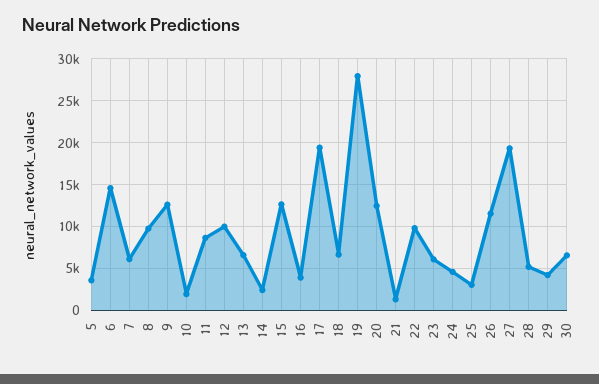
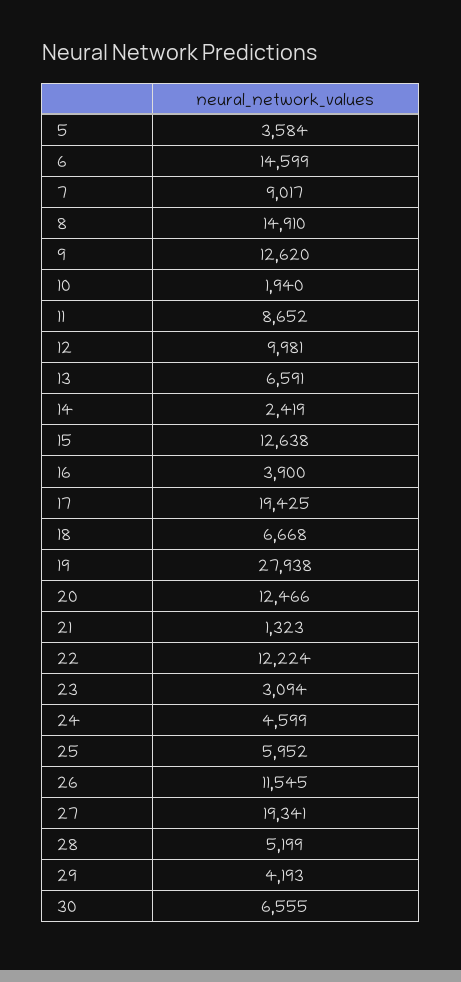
  {
    "5": 3584,
    "6": 14599,
-   "7": 6000,
+   "7": 9017,
-   "8": 10000,
+   "8": 14910,
    "9": 12620,
    "10": 1940,
    "11": 8652,
    "12": 9981,
    "13": 6591,
    "14": 2419,
    "15": 12638,
    "16": 3900,
    "17": 19425,
    "18": 6668,
    "19": 27938,
    "20": 12466,
    "21": 1323,
-   "22": 10000,
+   "22": 12224,
-   "23": 6000,
+   "23": 3094,
    "24": 4599,
-   "25": 3000,
+   "25": 5952,
    "26": 11545,
    "27": 19341,
    "28": 5199,
    "29": 4193,
    "30": 6555
  }

